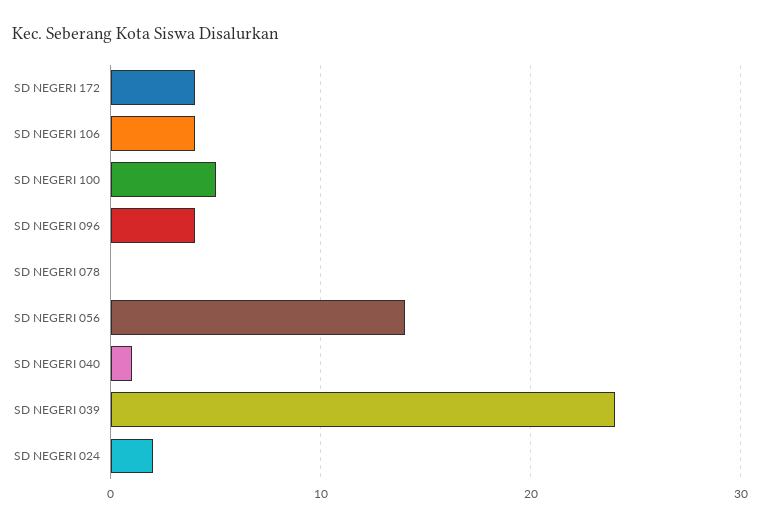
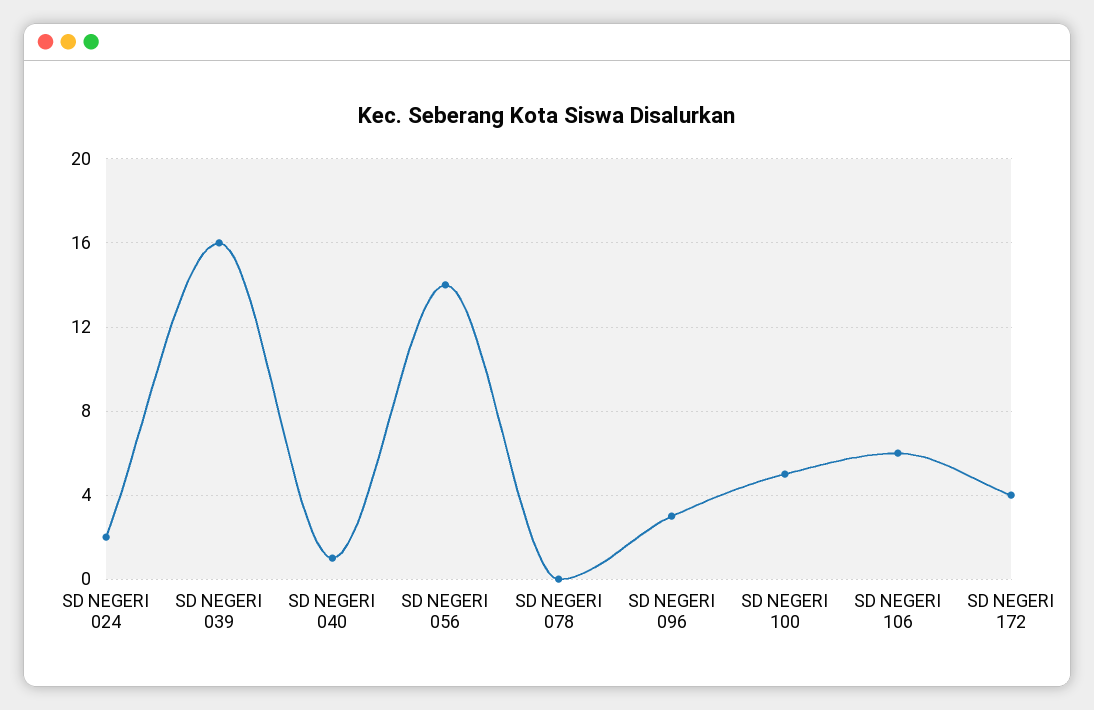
  {
    "SD NEGERI 172": 4,
-   "SD NEGERI 106": 4,
+   "SD NEGERI 106": 6,
    "SD NEGERI 100": 5,
-   "SD NEGERI 096": 4,
+   "SD NEGERI 096": 3,
    "SD NEGERI 078": 0,
    "SD NEGERI 056": 14,
    "SD NEGERI 040": 1,
-   "SD NEGERI 039": 24,
+   "SD NEGERI 039": 16,
    "SD NEGERI 024": 2
  }

